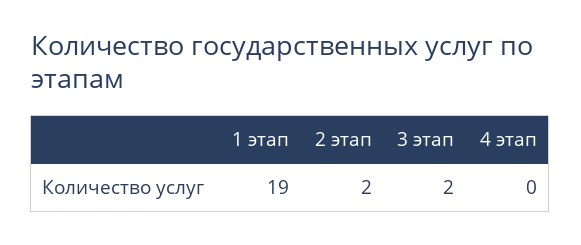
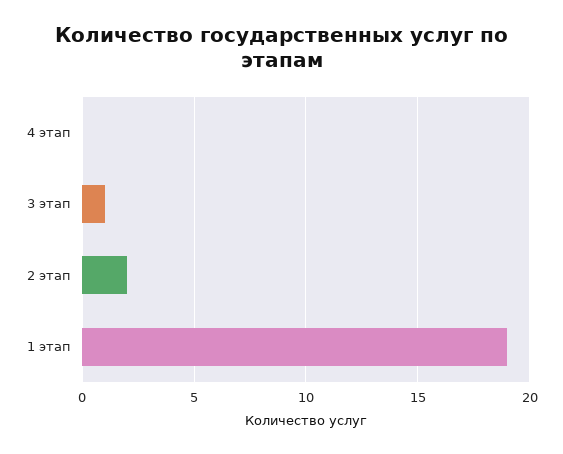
  {
    "1 этап": 19,
    "2 этап": 2,
-   "3 этап": 2,
+   "3 этап": 1,
    "4 этап": 0
  }

